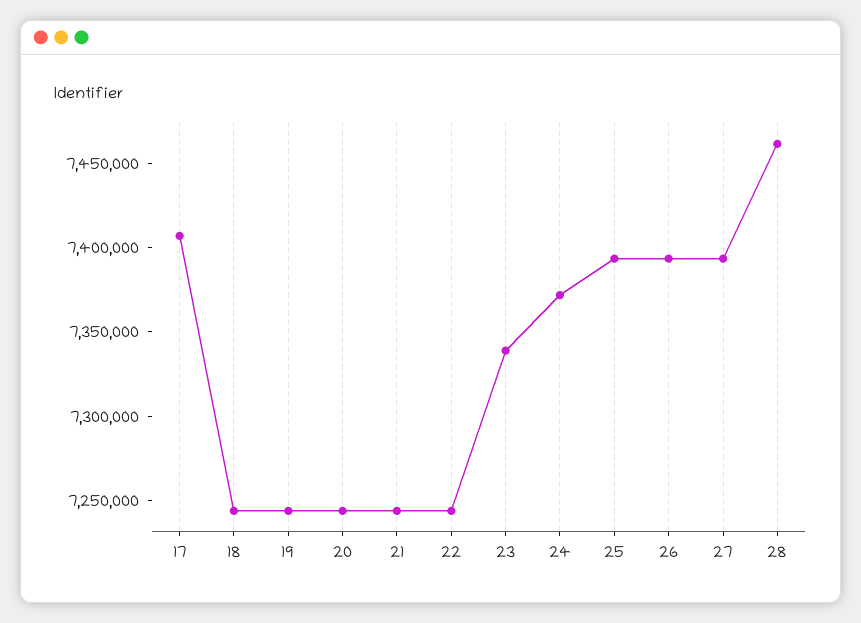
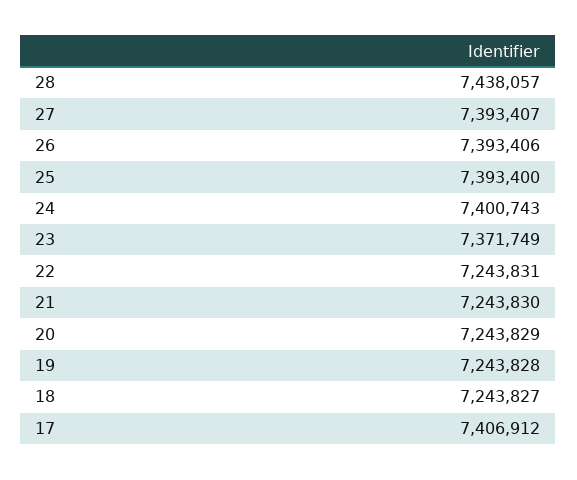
  {
    "17": 7406912,
    "18": 7243827,
    "19": 7243828,
    "20": 7243829,
    "21": 7243830,
    "22": 7243831,
-   "23": 7340000,
+   "23": 7371749,
-   "24": 7370000,
+   "24": 7400743,
    "25": 7393400,
    "26": 7393406,
    "27": 7393407,
-   "28": 7460000
+   "28": 7438057
  }

